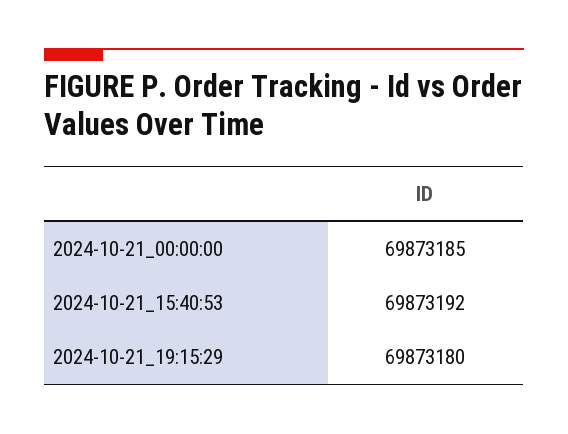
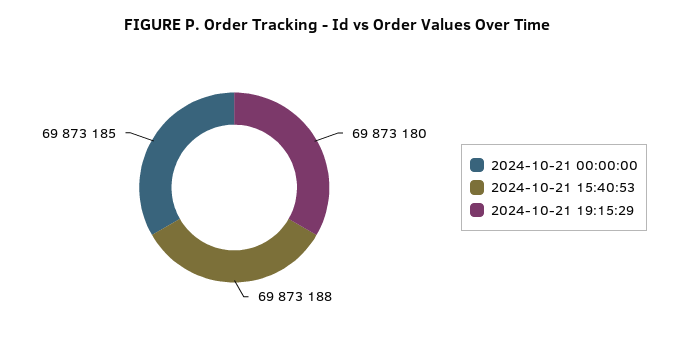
  {
    "2024-10-21_00:00:00": 69873185,
-   "2024-10-21_15:40:53": 69873192,
+   "2024-10-21_15:40:53": 69873188,
    "2024-10-21_19:15:29": 69873180
  }

